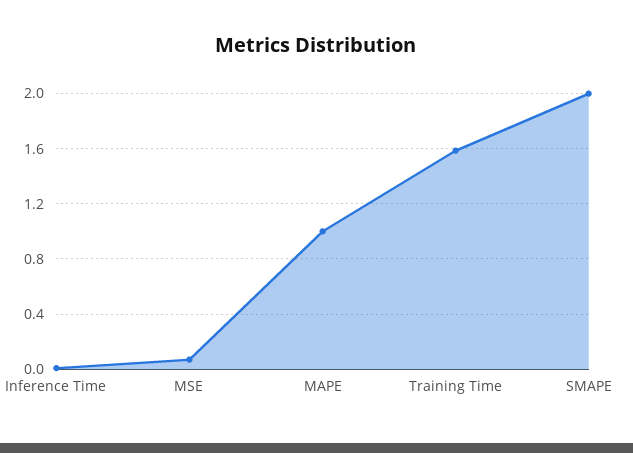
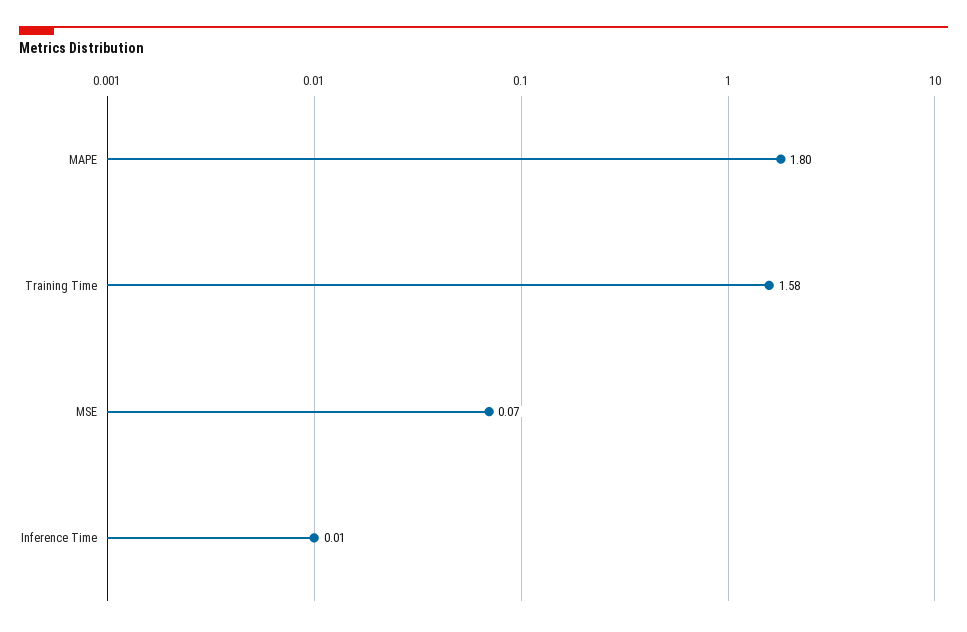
  {
    "Inference Time": 0.01,
    "MSE": 0.07,
-   "MAPE": 1,
+   "MAPE": 1.8,
-   "Training Time": 1.58,
+   "Training Time": 1.58
-   "SMAPE": 2
  }

